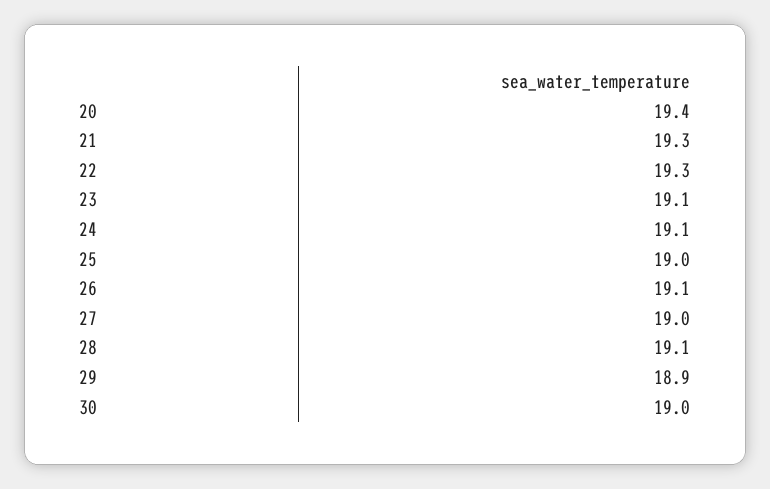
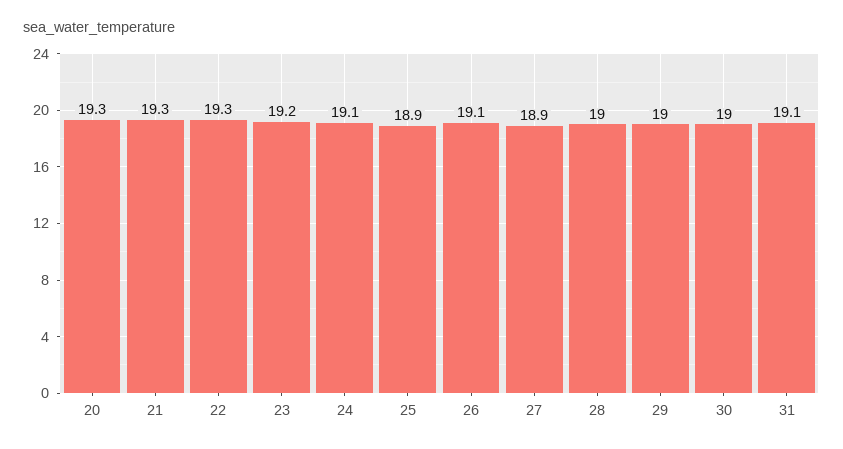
  {
-   "20": 19.4,
+   "20": 19.3,
    "21": 19.3,
    "22": 19.3,
-   "23": 19.1,
+   "23": 19.2,
    "24": 19.1,
-   "25": 19,
+   "25": 18.9,
    "26": 19.1,
-   "27": 19,
+   "27": 18.9,
-   "28": 19.1,
+   "28": 19,
-   "29": 18.9,
+   "29": 19,
-   "30": 19
+   "30": 19,
+   "31": 19.1
  }

